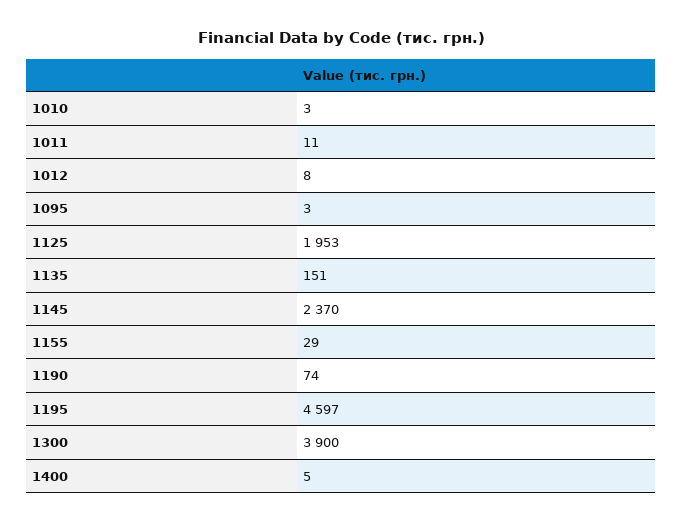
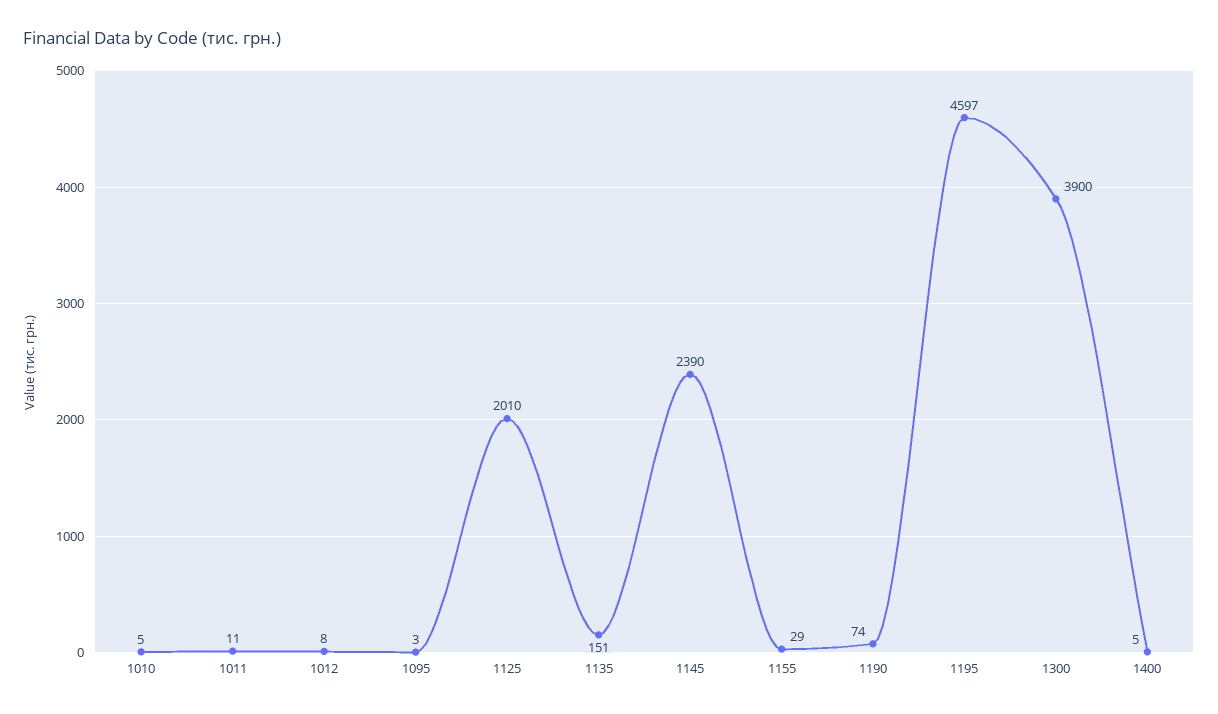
  {
-   "1010": 3,
+   "1010": 5,
    "1011": 11,
    "1012": 8,
    "1095": 3,
-   "1125": 1953,
+   "1125": 2010,
    "1135": 151,
-   "1145": 2370,
+   "1145": 2390,
    "1155": 29,
    "1190": 74,
    "1195": 4597,
    "1300": 3900,
    "1400": 5
  }

